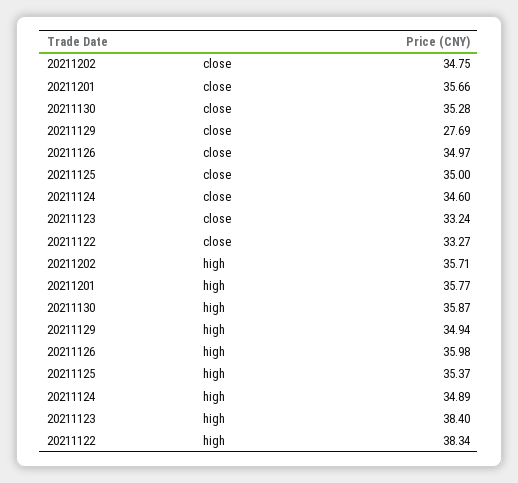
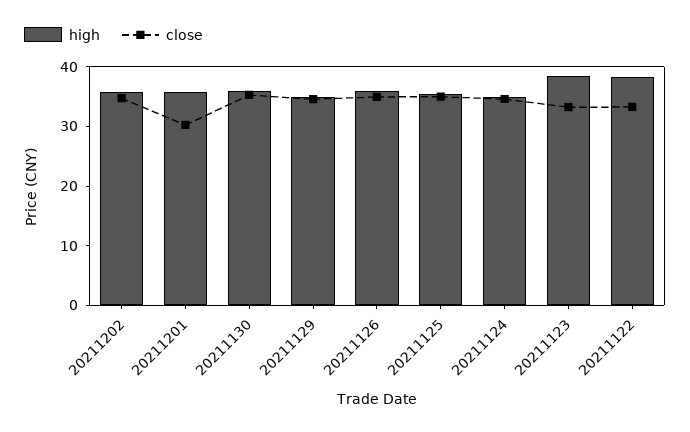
  {
    "close": {
      "20211202": 34.75,
-     "20211201": 35.66,
+     "20211201": 30,
      "20211130": 35.28,
-     "20211129": 27.69,
+     "20211129": 34,
      "20211126": 34.97,
      "20211125": 35,
      "20211124": 34.6,
      "20211123": 33.24,
      "20211122": 33.27
    },
    "high": {
      "20211202": 35.71,
      "20211201": 35.77,
      "20211130": 35.87,
      "20211129": 34.94,
      "20211126": 35.98,
      "20211125": 35.37,
      "20211124": 34.89,
      "20211123": 38.4,
      "20211122": 38.34
    }
  }

